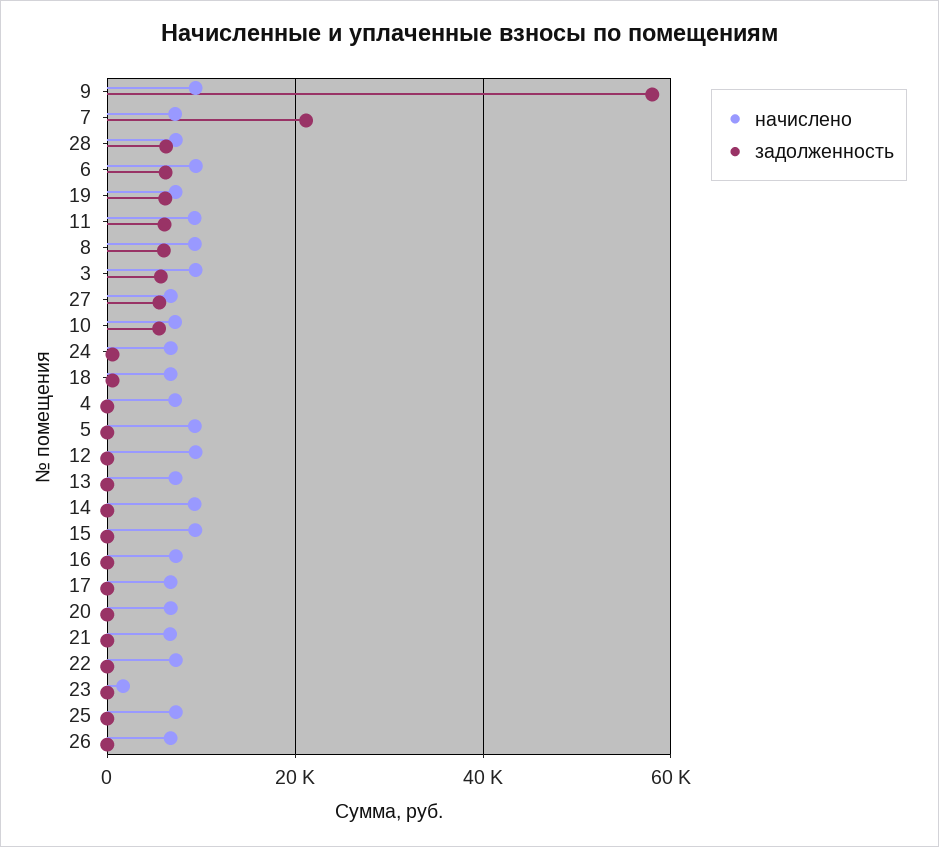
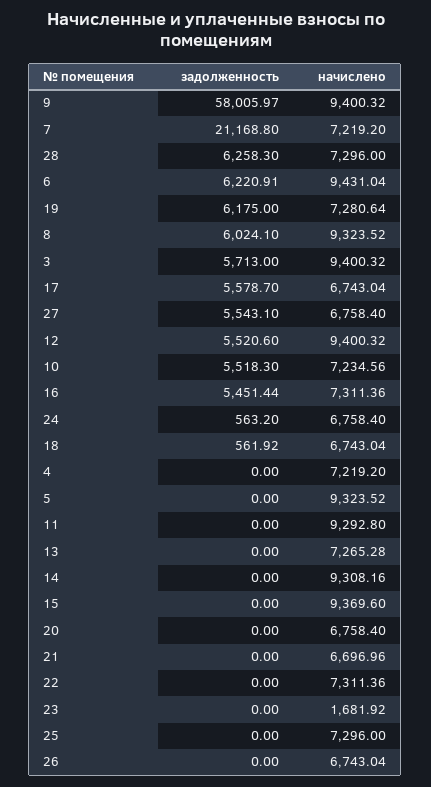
  {
    "начислено": {
      "9": 9400.32,
      "7": 7219.2,
      "28": 7296,
      "6": 9431.04,
      "19": 7280.64,
      "11": 9292.8,
      "8": 9323.52,
      "3": 9400.32,
      "27": 6758.4,
      "10": 7234.56,
      "24": 6758.4,
      "18": 6743.04,
      "4": 7219.2,
      "5": 9323.52,
      "12": 9400.32,
      "13": 7265.28,
      "14": 9308.16,
      "15": 9369.6,
      "16": 7311.36,
      "17": 6743.04,
      "20": 6758.4,
      "21": 6696.96,
      "22": 7311.36,
      "23": 1681.92,
      "25": 7296,
      "26": 6743.04
    },
    "задолженность": {
      "9": 58005.97,
      "7": 21168.8,
      "28": 6258.3,
      "6": 6220.91,
      "19": 6175,
-     "11": 6000,
+     "11": 0,
      "8": 6024.1,
      "3": 5713,
      "27": 5543.1,
      "10": 5518.3,
      "24": 563.2,
      "18": 561.92,
      "4": 0,
      "5": 0,
-     "12": 0,
+     "12": 5520.6,
      "13": 0,
      "14": 0,
      "15": 0,
-     "16": 0,
+     "16": 5451.44,
-     "17": 0,
+     "17": 5578.7,
      "20": 0,
      "21": 0,
      "22": 0,
      "23": 0,
      "25": 0,
      "26": 0
    }
  }

